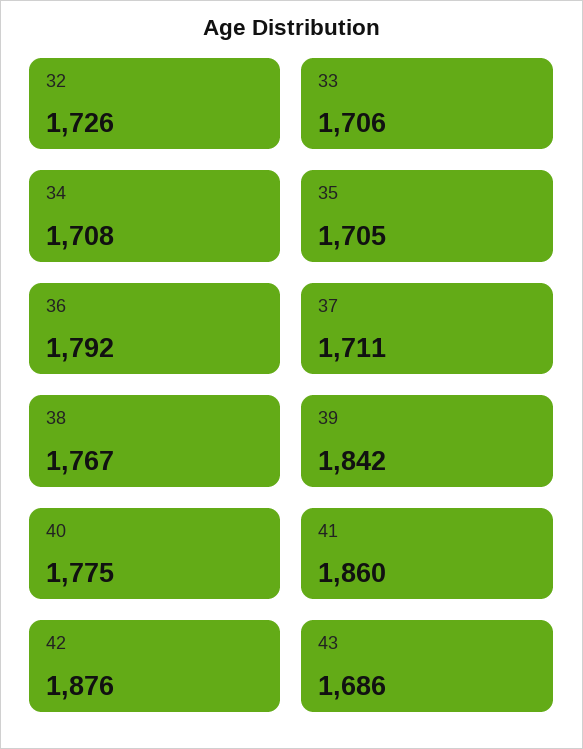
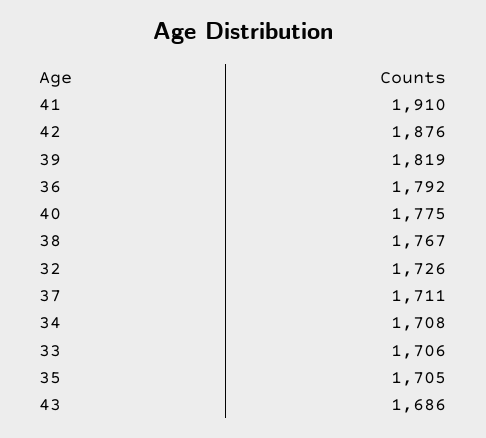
  {
    "32": 1726,
    "33": 1706,
    "34": 1708,
    "35": 1705,
    "36": 1792,
    "37": 1711,
    "38": 1767,
-   "39": 1842,
+   "39": 1819,
    "40": 1775,
-   "41": 1860,
+   "41": 1910,
    "42": 1876,
    "43": 1686
  }

